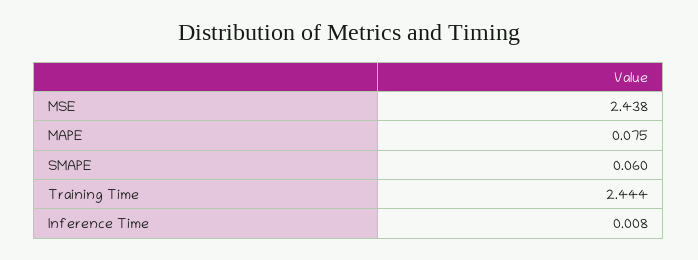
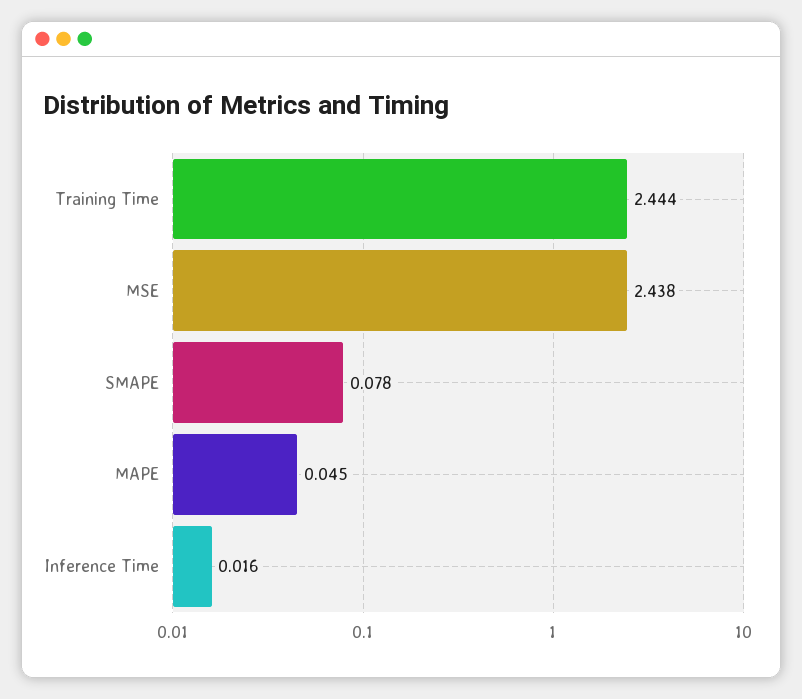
  {
    "MSE": 2.438,
-   "MAPE": 0.075,
+   "MAPE": 0.045,
-   "SMAPE": 0.06,
+   "SMAPE": 0.078,
    "Training Time": 2.444,
-   "Inference Time": 0.008
+   "Inference Time": 0.016
  }

